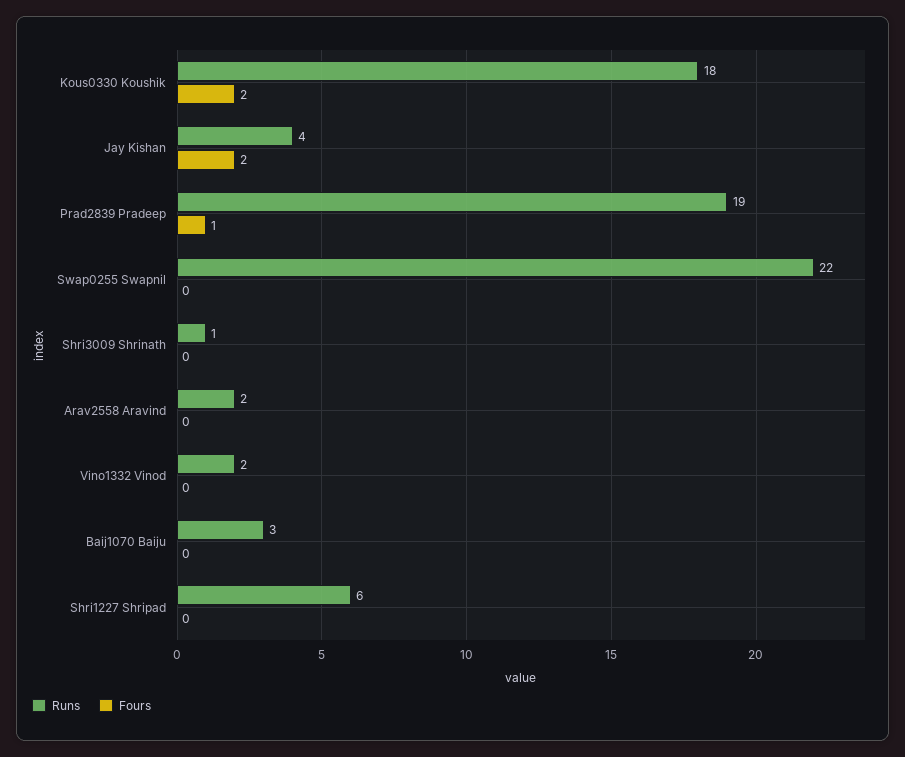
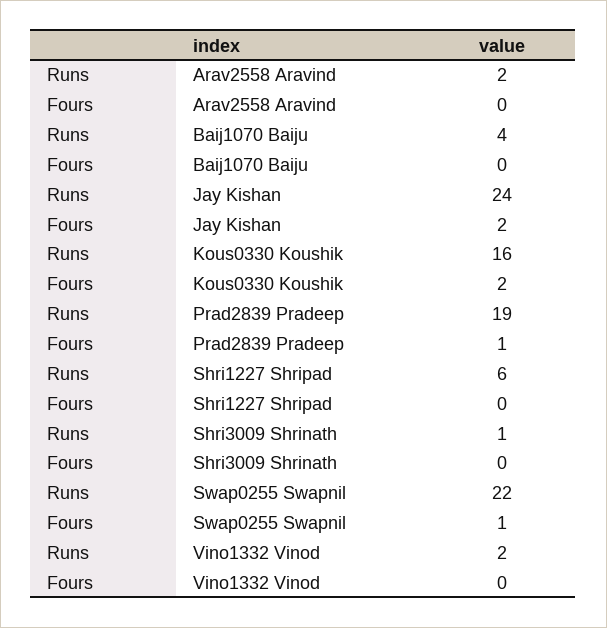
  {
    "Runs": {
-     "Kous0330 Koushik": 18,
+     "Kous0330 Koushik": 16,
-     "Jay Kishan": 4,
+     "Jay Kishan": 24,
      "Prad2839 Pradeep": 19,
      "Swap0255 Swapnil": 22,
      "Shri3009 Shrinath": 1,
      "Arav2558 Aravind": 2,
      "Vino1332 Vinod": 2,
-     "Baij1070 Baiju": 3,
+     "Baij1070 Baiju": 4,
      "Shri1227 Shripad": 6
    },
    "Fours": {
      "Kous0330 Koushik": 2,
      "Jay Kishan": 2,
      "Prad2839 Pradeep": 1,
-     "Swap0255 Swapnil": 0,
+     "Swap0255 Swapnil": 1,
      "Shri3009 Shrinath": 0,
      "Arav2558 Aravind": 0,
      "Vino1332 Vinod": 0,
      "Baij1070 Baiju": 0,
      "Shri1227 Shripad": 0
    }
  }

